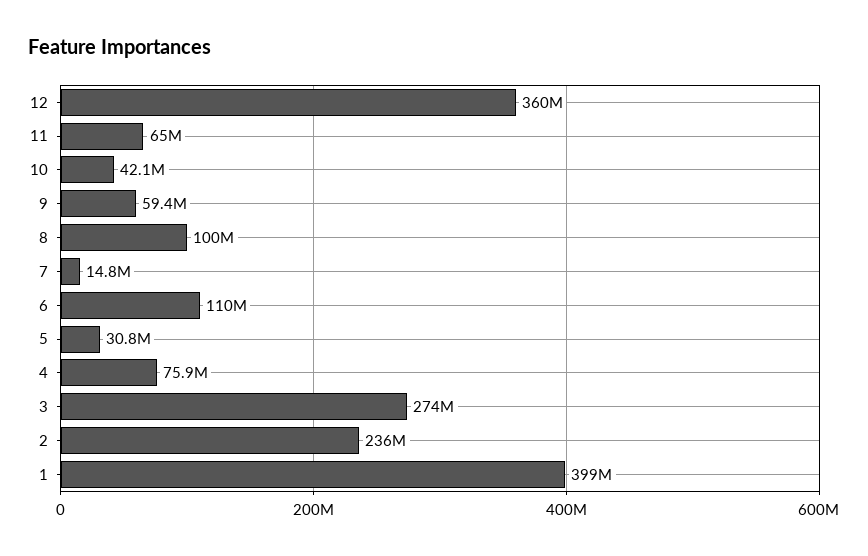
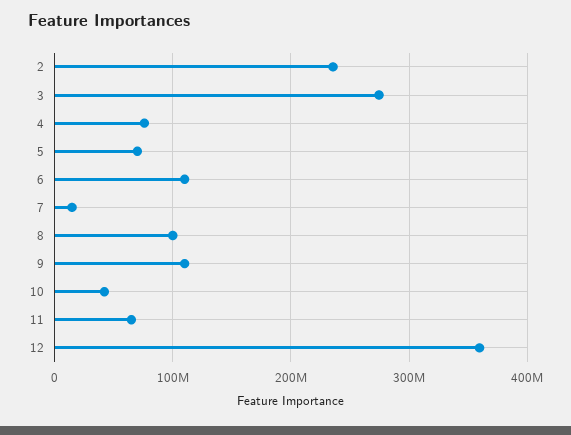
  {
    "12": 360000000,
    "11": 65000000,
    "10": 42100000,
-   "9": 59400000,
+   "9": 110000000,
    "8": 100000000,
    "7": 14800000,
    "6": 110000000,
-   "5": 30800000,
+   "5": 70000000,
    "4": 75900000,
    "3": 274000000,
-   "2": 236000000,
+   "2": 236000000
-   "1": 399000000
  }

